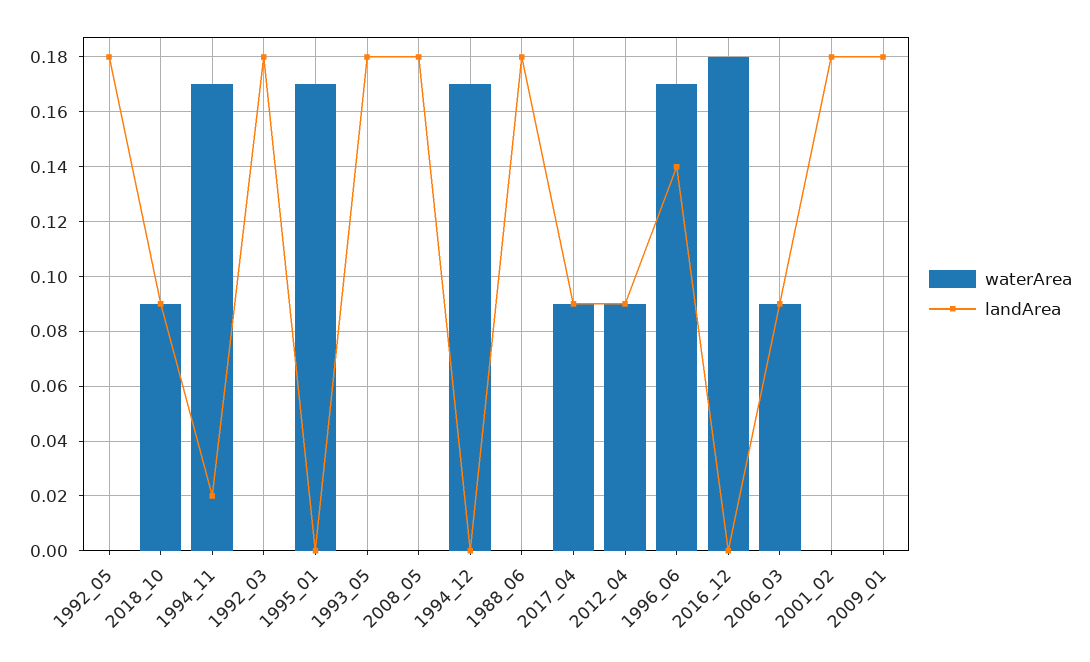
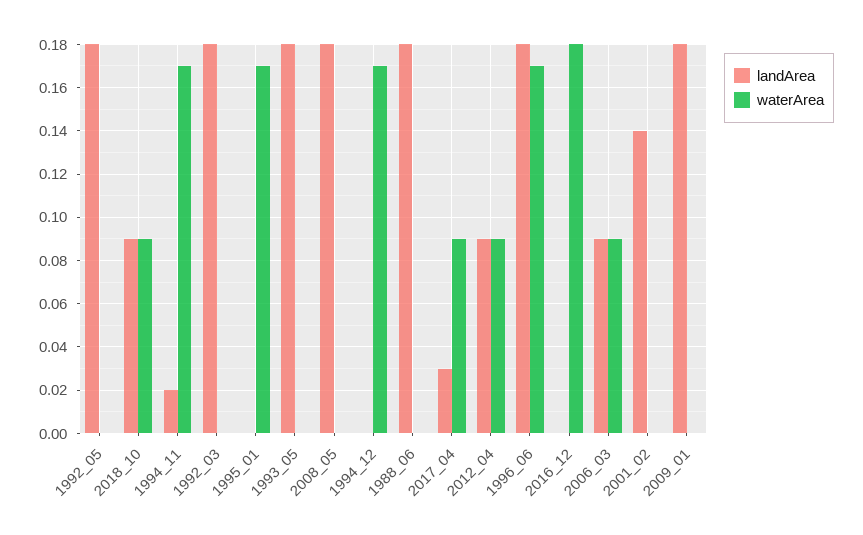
  {
    "waterArea": {
      "1992_05": 0,
      "2018_10": 0.09,
      "1994_11": 0.17,
      "1992_03": 0,
      "1995_01": 0.17,
      "1993_05": 0,
      "2008_05": 0,
      "1994_12": 0.17,
      "1988_06": 0,
      "2017_04": 0.09,
      "2012_04": 0.09,
      "1996_06": 0.17,
      "2016_12": 0.18,
      "2006_03": 0.09,
      "2001_02": 0,
      "2009_01": 0
    },
    "landArea": {
      "1992_05": 0.18,
      "2018_10": 0.09,
      "1994_11": 0.02,
      "1992_03": 0.18,
      "1995_01": 0,
      "1993_05": 0.18,
      "2008_05": 0.18,
      "1994_12": 0,
      "1988_06": 0.18,
-     "2017_04": 0.09,
+     "2017_04": 0.03,
      "2012_04": 0.09,
-     "1996_06": 0.14,
+     "1996_06": 0.18,
      "2016_12": 0,
      "2006_03": 0.09,
-     "2001_02": 0.18,
+     "2001_02": 0.14,
      "2009_01": 0.18
    }
  }

